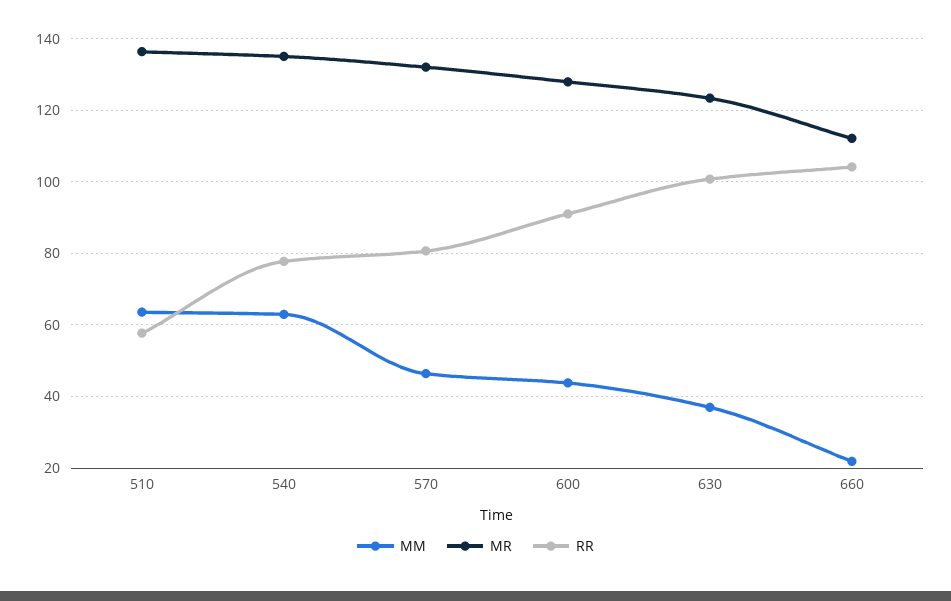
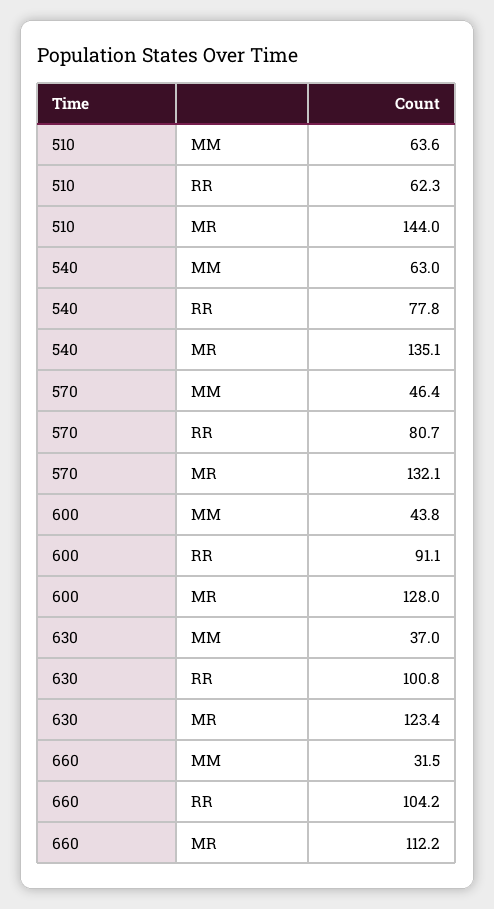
  {
    "MM": {
      "510": 63.6,
      "540": 63,
      "570": 46.4,
      "600": 43.8,
      "630": 37,
-     "660": 22
+     "660": 31.5
    },
    "MR": {
-     "510": 136,
+     "510": 144,
      "540": 135.1,
      "570": 132.1,
      "600": 128,
      "630": 123.4,
      "660": 112.2
    },
    "RR": {
-     "510": 58,
+     "510": 62.3,
      "540": 77.8,
      "570": 80.7,
      "600": 91.1,
      "630": 100.8,
      "660": 104.2
    }
  }

